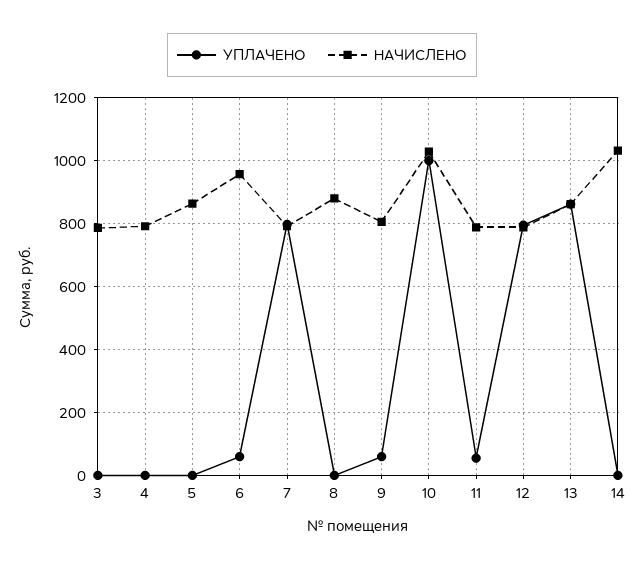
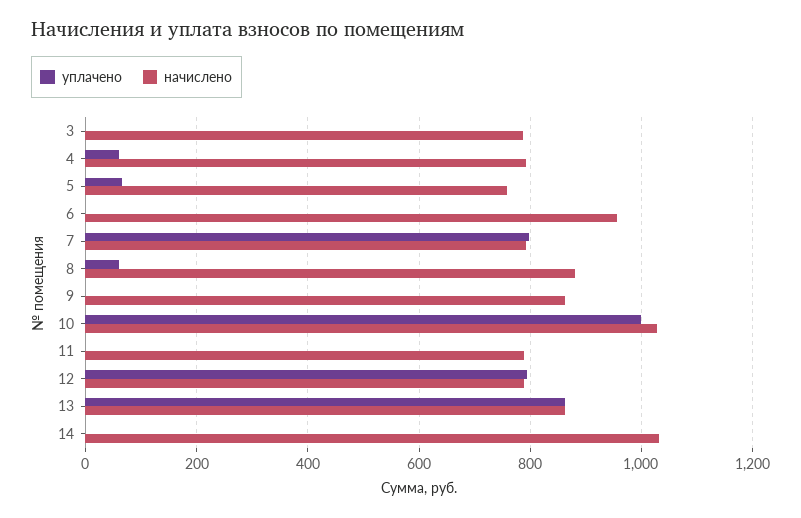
  {
    "УПЛАЧЕНО": {
      "3": 0,
-     "4": 0,
+     "4": 60,
-     "5": 0,
+     "5": 60,
-     "6": 60,
+     "6": 0,
      "7": 800,
-     "8": 0,
+     "8": 60,
-     "9": 60,
+     "9": 0,
      "10": 1000,
-     "11": 60,
+     "11": 0,
      "12": 800,
      "13": 860,
      "14": 0
    },
    "НАЧИСЛЕНО": {
      "3": 780,
      "4": 800,
-     "5": 860,
+     "5": 760,
      "6": 960,
      "7": 800,
      "8": 880,
-     "9": 800,
+     "9": 860,
      "10": 1020,
      "11": 780,
      "12": 780,
      "13": 860,
      "14": 1040
    }
  }

